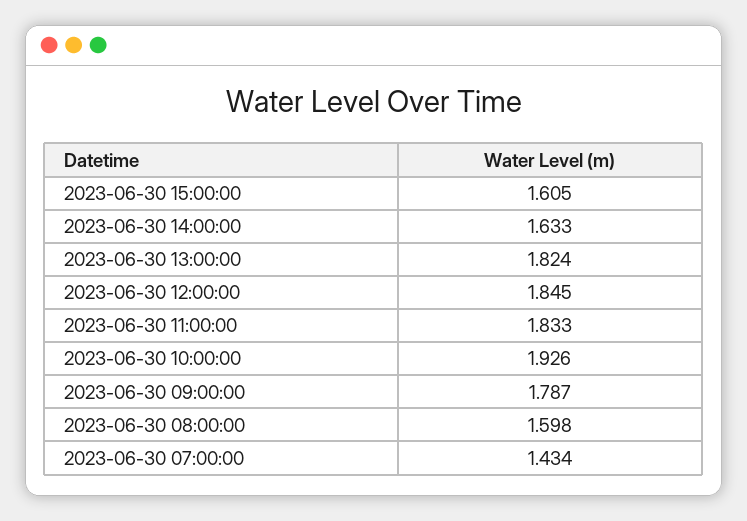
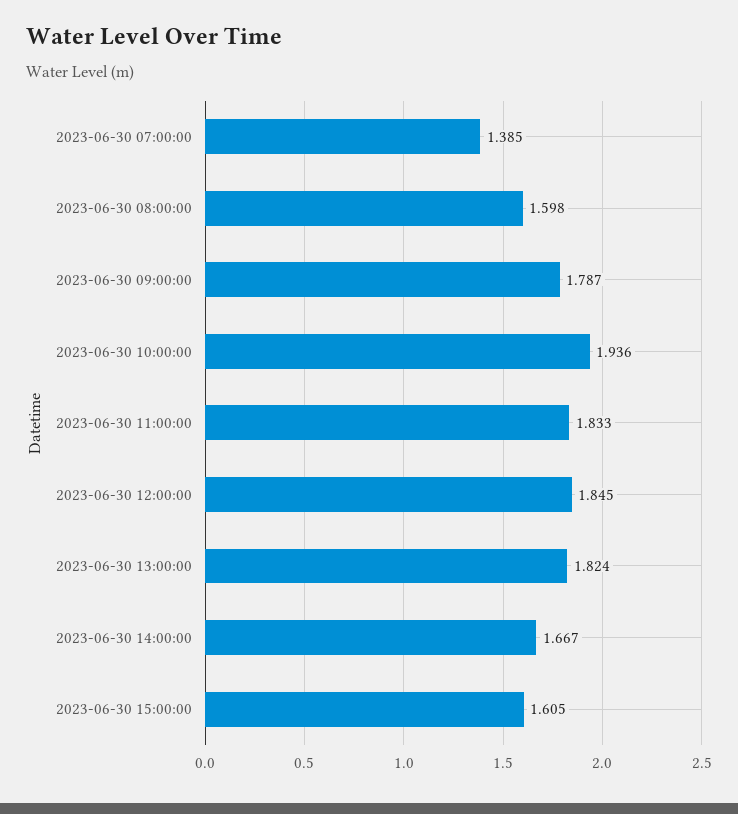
  {
    "2023-06-30 15:00:00": 1.605,
-   "2023-06-30 14:00:00": 1.633,
+   "2023-06-30 14:00:00": 1.667,
    "2023-06-30 13:00:00": 1.824,
    "2023-06-30 12:00:00": 1.845,
    "2023-06-30 11:00:00": 1.833,
-   "2023-06-30 10:00:00": 1.926,
+   "2023-06-30 10:00:00": 1.936,
    "2023-06-30 09:00:00": 1.787,
    "2023-06-30 08:00:00": 1.598,
-   "2023-06-30 07:00:00": 1.434
+   "2023-06-30 07:00:00": 1.385
  }

